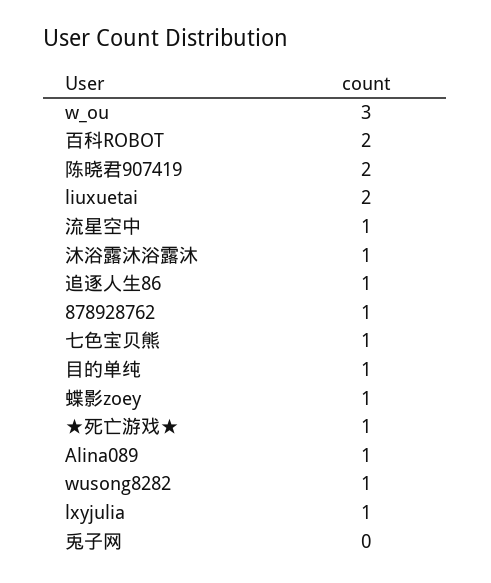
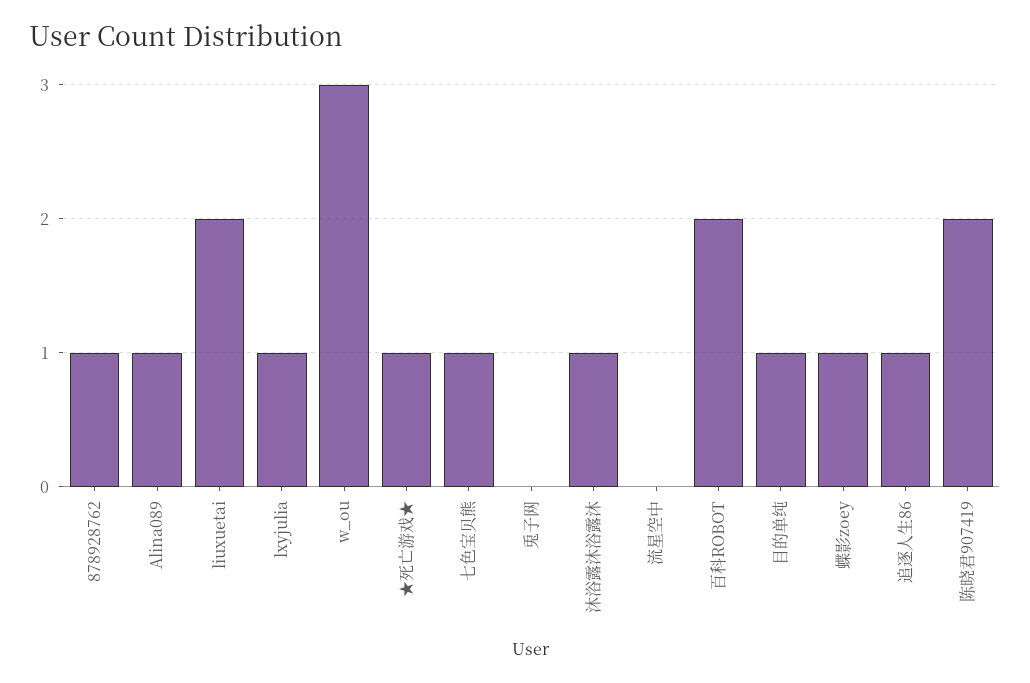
  {
    "w_ou": 3,
    "百科ROBOT": 2,
    "陈晓君907419": 2,
    "liuxuetai": 2,
-   "流星空中": 1,
+   "流星空中": 0,
    "沐浴露沐浴露沐": 1,
    "追逐人生86": 1,
    "878928762": 1,
    "七色宝贝熊": 1,
    "目的单纯": 1,
    "蝶影zoey": 1,
    "★死亡游戏★": 1,
    "Alina089": 1,
-   "wusong8282": 1,
    "lxyjulia": 1,
    "兎子网": 0
  }

